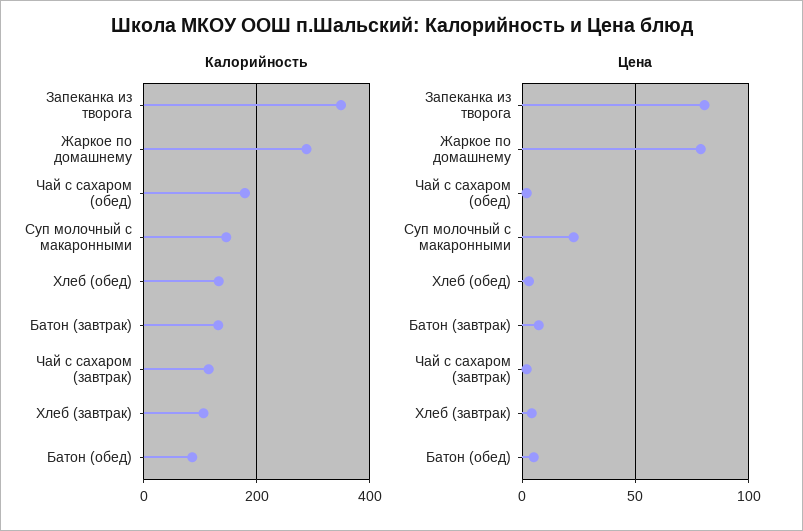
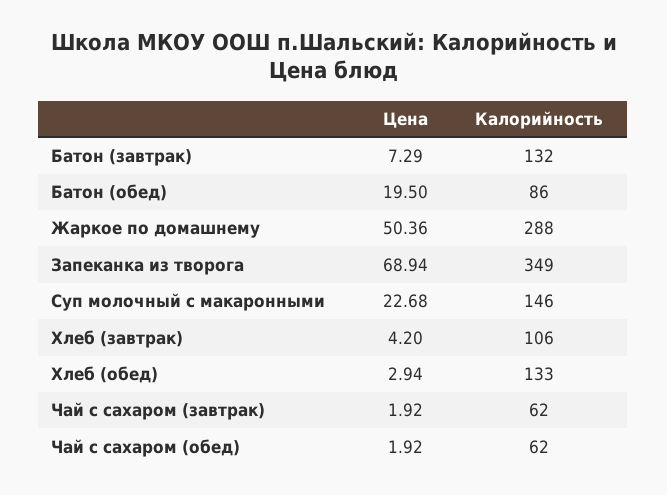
  {
    "Калорийность": {
      "Запеканка из творога": 349,
      "Жаркое по домашнему": 288,
-     "Чай с сахаром (обед)": 180,
+     "Чай с сахаром (обед)": 62,
      "Суп молочный с макаронными": 146,
      "Хлеб (обед)": 133,
      "Батон (завтрак)": 132,
-     "Чай с сахаром (завтрак)": 120,
+     "Чай с сахаром (завтрак)": 62,
      "Хлеб (завтрак)": 106,
      "Батон (обед)": 86
    },
    "Цена": {
-     "Запеканка из творога": 80,
+     "Запеканка из творога": 68.94,
-     "Жаркое по домашнему": 80,
+     "Жаркое по домашнему": 50.36,
      "Чай с сахаром (обед)": 1.92,
      "Суп молочный с макаронными": 22.68,
      "Хлеб (обед)": 2.94,
      "Батон (завтрак)": 7.29,
      "Чай с сахаром (завтрак)": 1.92,
      "Хлеб (завтрак)": 4.2,
-     "Батон (обед)": 5
+     "Батон (обед)": 19.5
    }
  }

